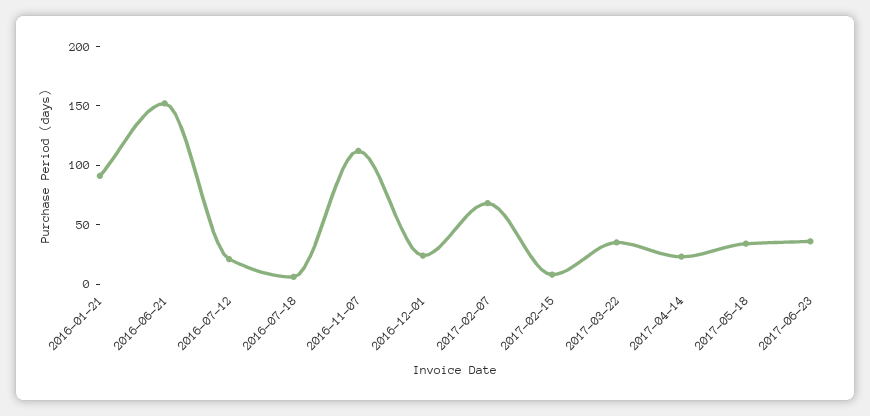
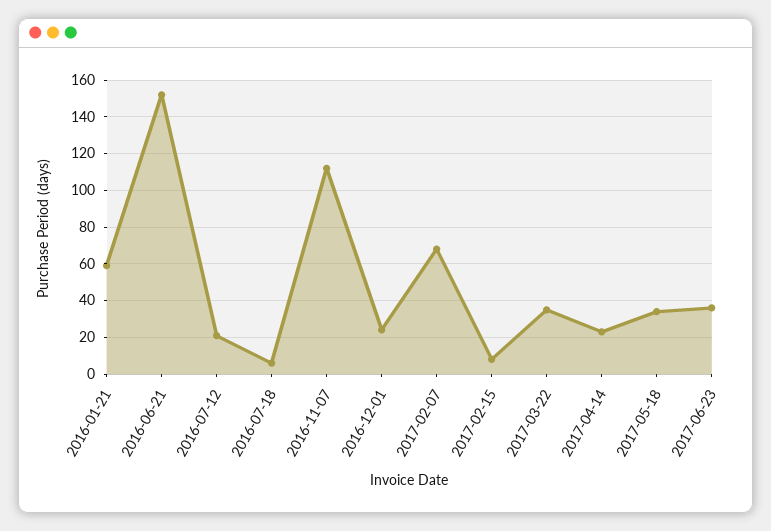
  {
-   "2016-01-21": 90,
+   "2016-01-21": 60,
    "2016-06-21": 150,
    "2016-07-12": 20,
    "2016-07-18": 5,
    "2016-11-07": 110,
    "2016-12-01": 25,
    "2017-02-07": 70,
    "2017-02-15": 10,
    "2017-03-22": 35,
    "2017-04-14": 25,
    "2017-05-18": 35,
    "2017-06-23": 35
  }

